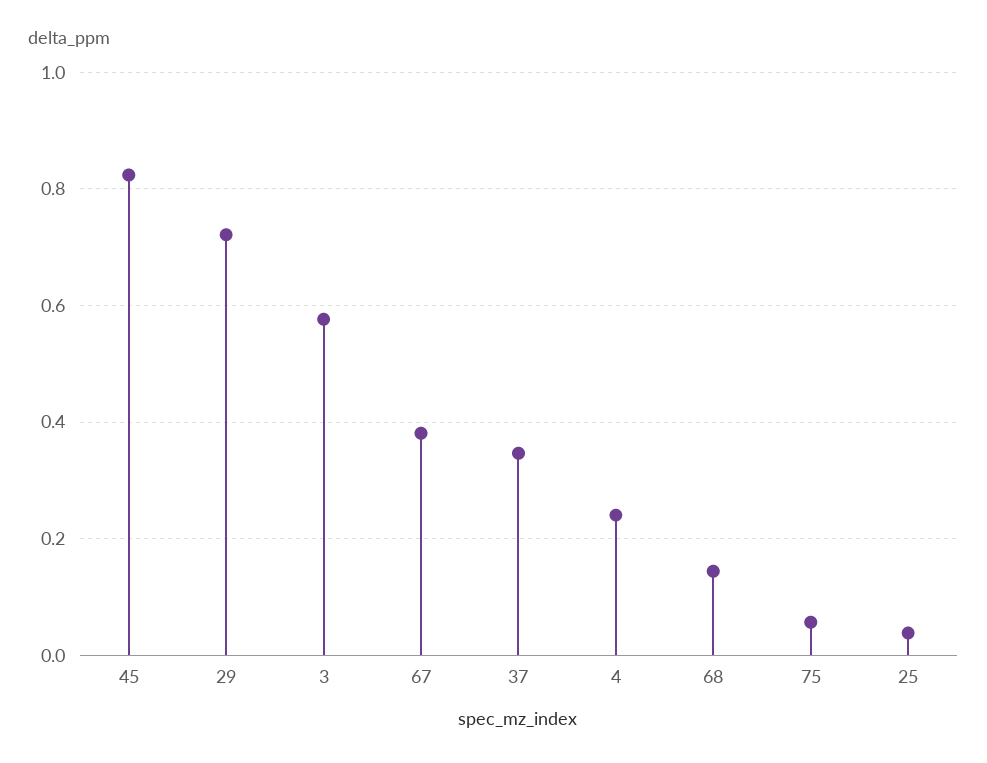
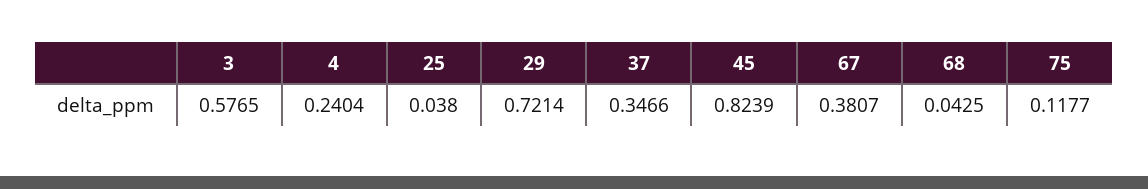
  {
    "45": 0.8239,
    "29": 0.7214,
    "3": 0.5765,
    "67": 0.3807,
    "37": 0.3466,
    "4": 0.2404,
-   "68": 0.14,
+   "68": 0.0425,
-   "75": 0.06,
+   "75": 0.1177,
    "25": 0.038
  }

